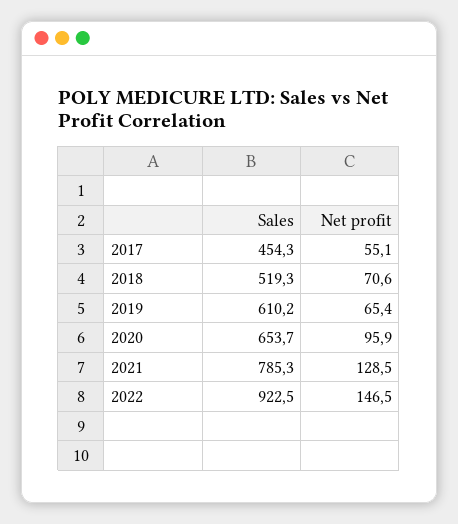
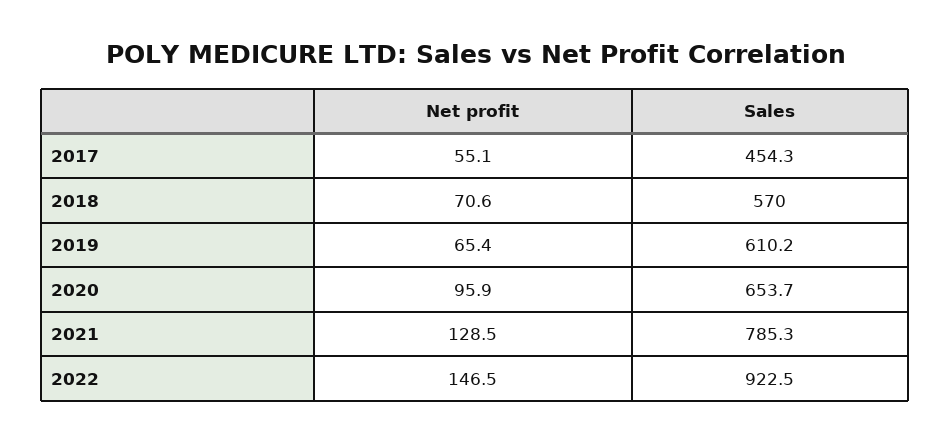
  {
    "Sales": {
      "2017": 454.3,
-     "2018": 519.3,
+     "2018": 570,
      "2019": 610.2,
      "2020": 653.7,
      "2021": 785.3,
      "2022": 922.5
    },
    "Net profit": {
      "2017": 55.1,
      "2018": 70.6,
      "2019": 65.4,
      "2020": 95.9,
      "2021": 128.5,
      "2022": 146.5
    }
  }

